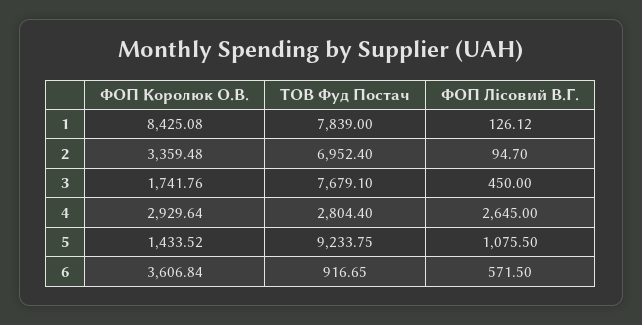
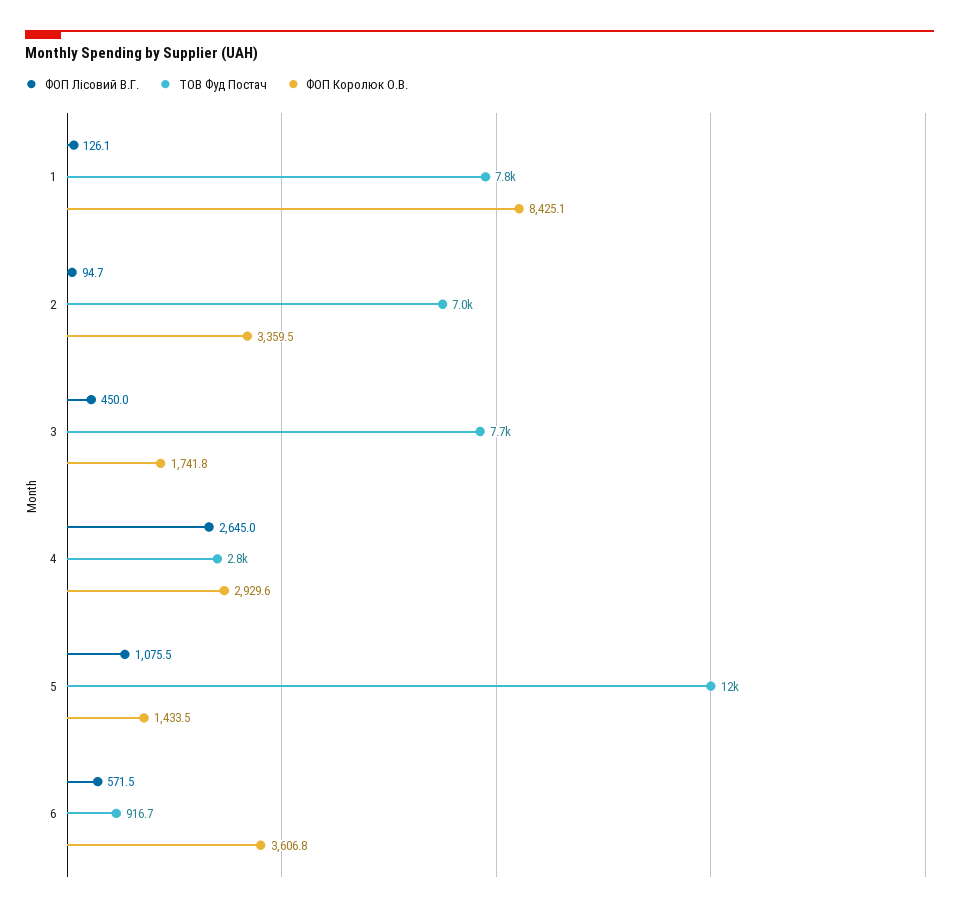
  {
    "ФОП Королюк О.В.": {
      "1": 8425.08,
      "2": 3359.48,
      "3": 1741.76,
      "4": 2929.64,
      "5": 1433.52,
      "6": 3606.84
    },
    "ТОВ Фуд Постач": {
      "1": 7839,
      "2": 6952.4,
      "3": 7679.1,
      "4": 2804.4,
-     "5": 9233.75,
+     "5": 12000,
      "6": 916.65
    },
    "ФОП Лісовий В.Г.": {
      "1": 126.12,
      "2": 94.7,
      "3": 450,
      "4": 2645,
      "5": 1075.5,
      "6": 571.5
    }
  }

